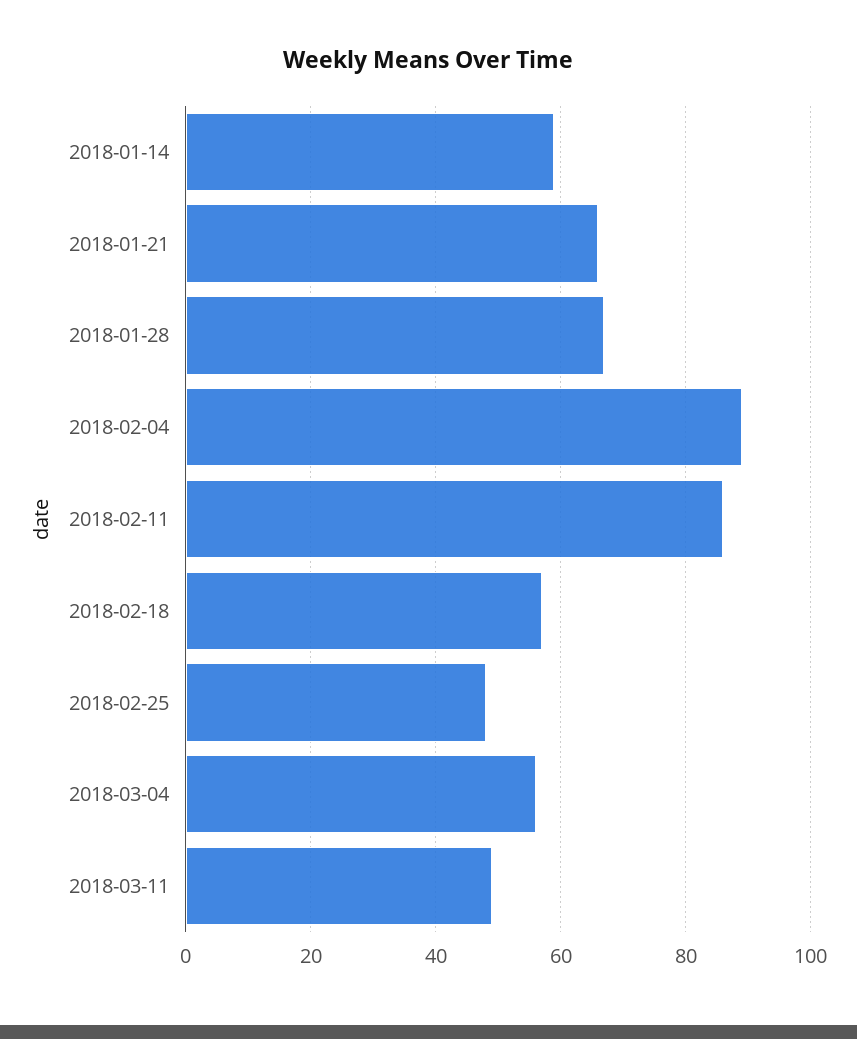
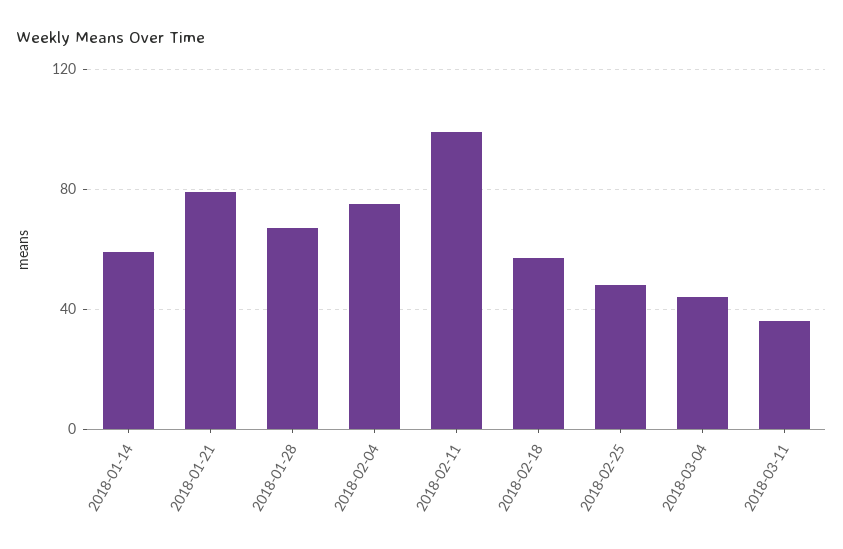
  {
    "2018-01-14": 60,
-   "2018-01-21": 65,
+   "2018-01-21": 80,
    "2018-01-28": 65,
-   "2018-02-04": 90,
+   "2018-02-04": 75,
-   "2018-02-11": 85,
+   "2018-02-11": 100,
    "2018-02-18": 55,
    "2018-02-25": 50,
-   "2018-03-04": 55,
+   "2018-03-04": 45,
-   "2018-03-11": 50
+   "2018-03-11": 35
  }

